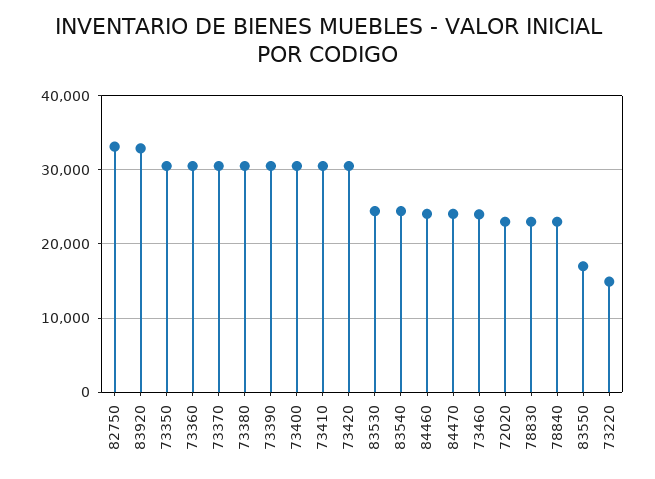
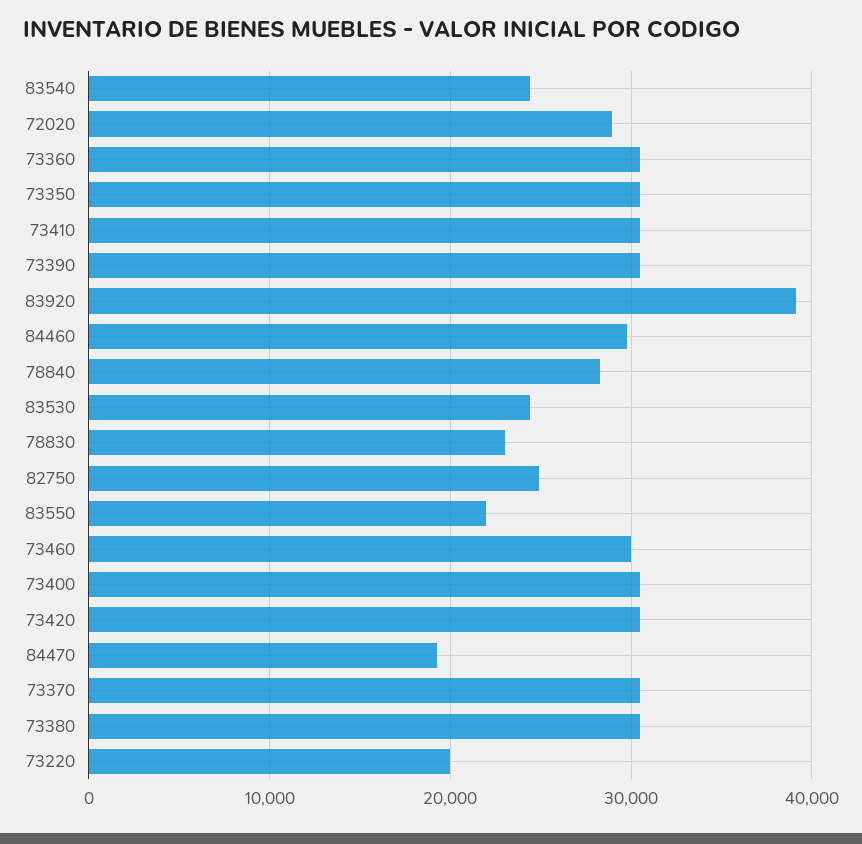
  {
-   "82750": 33000,
+   "82750": 25000,
-   "83920": 33000,
+   "83920": 39000,
    "73350": 31000,
    "73360": 31000,
    "73370": 31000,
    "73380": 31000,
    "73390": 31000,
    "73400": 31000,
    "73410": 31000,
    "73420": 31000,
    "83530": 24000,
    "83540": 24000,
-   "84460": 24000,
+   "84460": 30000,
-   "84470": 24000,
+   "84470": 19000,
-   "73460": 24000,
+   "73460": 30000,
-   "72020": 23000,
+   "72020": 29000,
    "78830": 23000,
-   "78840": 23000,
+   "78840": 28000,
-   "83550": 17000,
+   "83550": 22000,
-   "73220": 15000
+   "73220": 20000
  }

